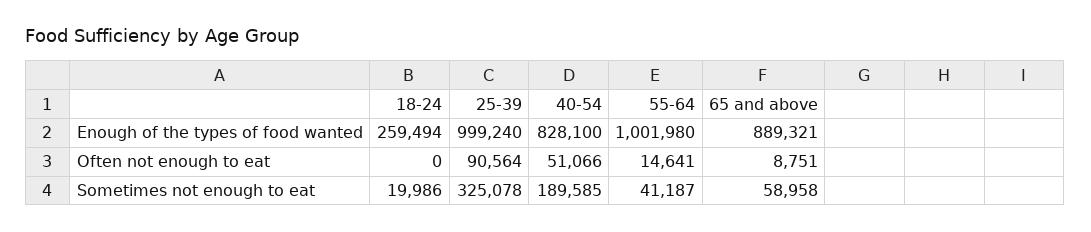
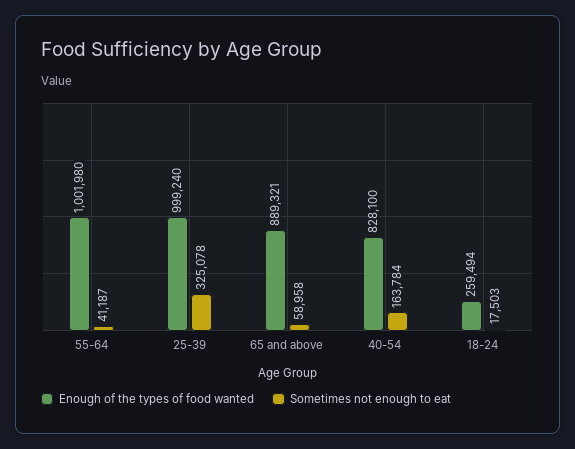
  {
    "Enough of the types of food wanted": {
      "18-24": 259494,
      "25-39": 999240,
      "40-54": 828100,
      "55-64": 1001980,
      "65 and above": 889321
    },
-   "Often not enough to eat": {
-     "18-24": 0,
-     "25-39": 90564,
-     "40-54": 51066,
-     "55-64": 14641,
-     "65 and above": 8751
-   },
    "Sometimes not enough to eat": {
-     "18-24": 19986,
+     "18-24": 17503,
      "25-39": 325078,
-     "40-54": 189585,
+     "40-54": 163784,
      "55-64": 41187,
      "65 and above": 58958
    }
  }

